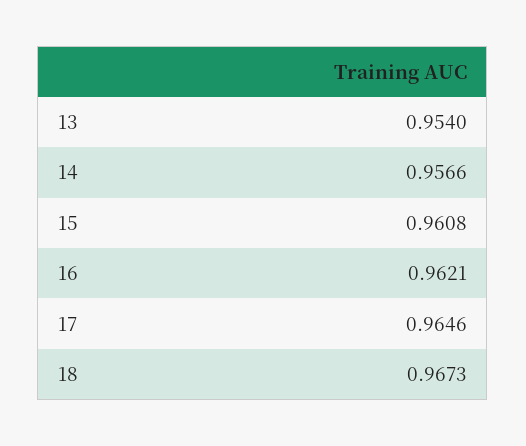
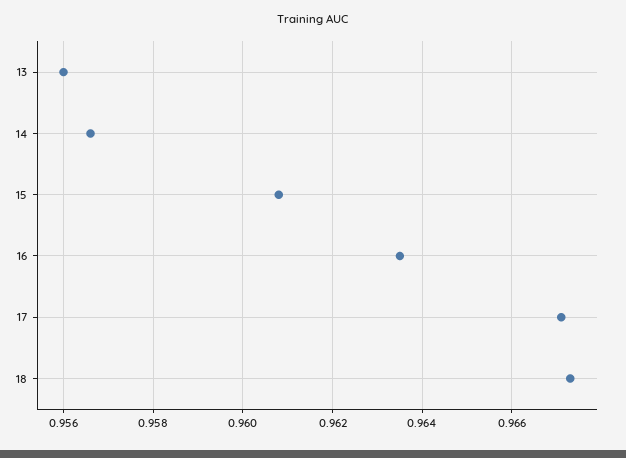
  {
-   "13": 0.954,
+   "13": 0.956,
    "14": 0.9566,
    "15": 0.9608,
-   "16": 0.9621,
+   "16": 0.9635,
-   "17": 0.9646,
+   "17": 0.967,
    "18": 0.9673
  }

